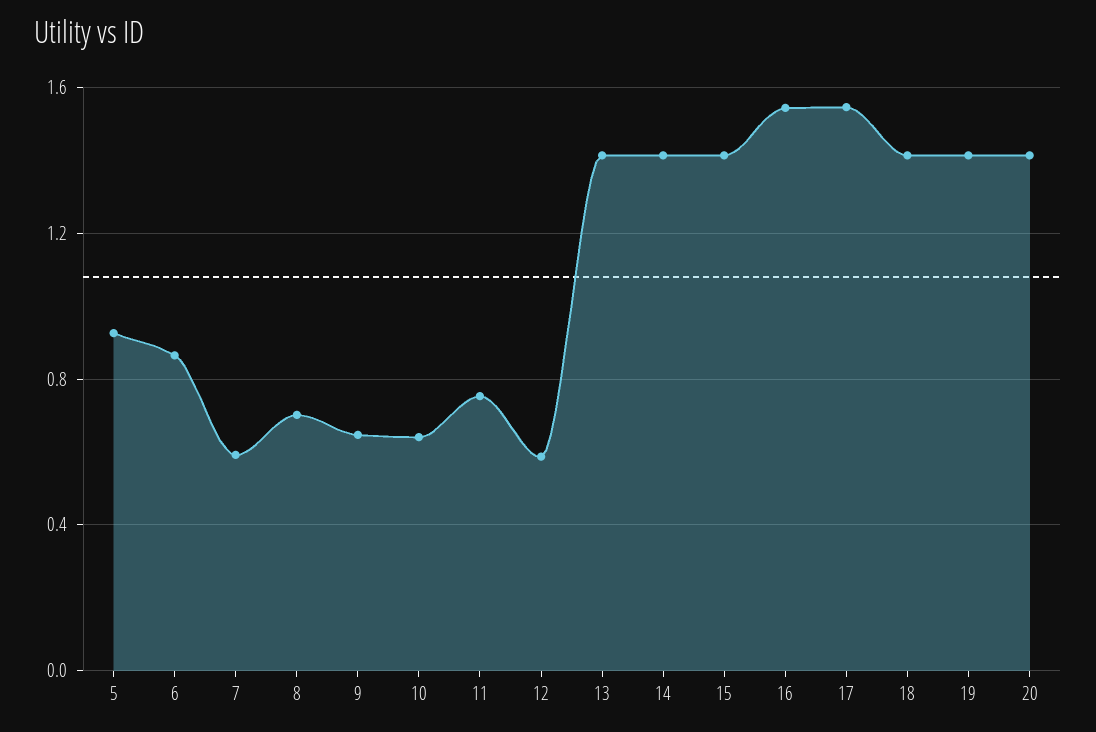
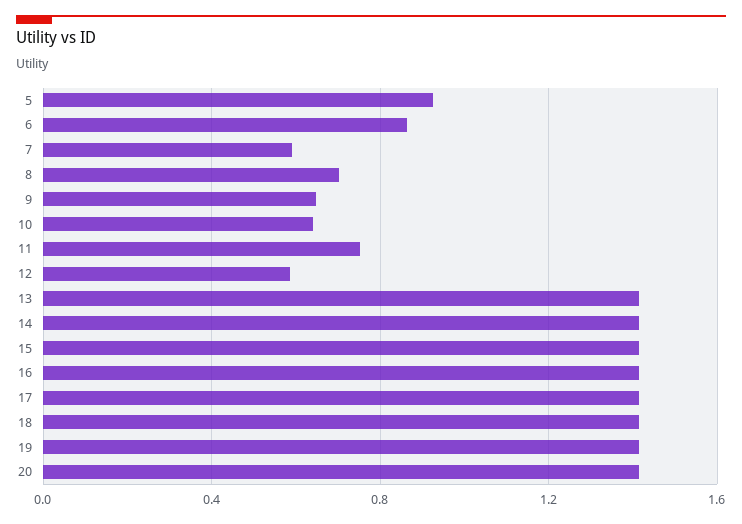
  {
    "5": 0.95,
    "6": 0.85,
    "7": 0.6,
    "8": 0.7,
    "9": 0.65,
    "10": 0.65,
    "11": 0.75,
    "12": 0.6,
    "13": 1.4,
    "14": 1.4,
    "15": 1.4,
-   "16": 1.55,
+   "16": 1.4,
-   "17": 1.55,
+   "17": 1.4,
    "18": 1.4,
    "19": 1.4,
    "20": 1.4
  }

